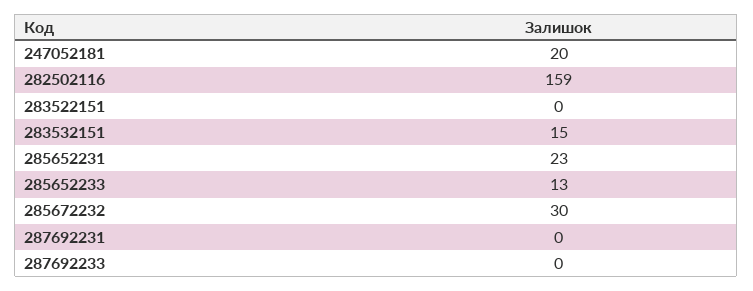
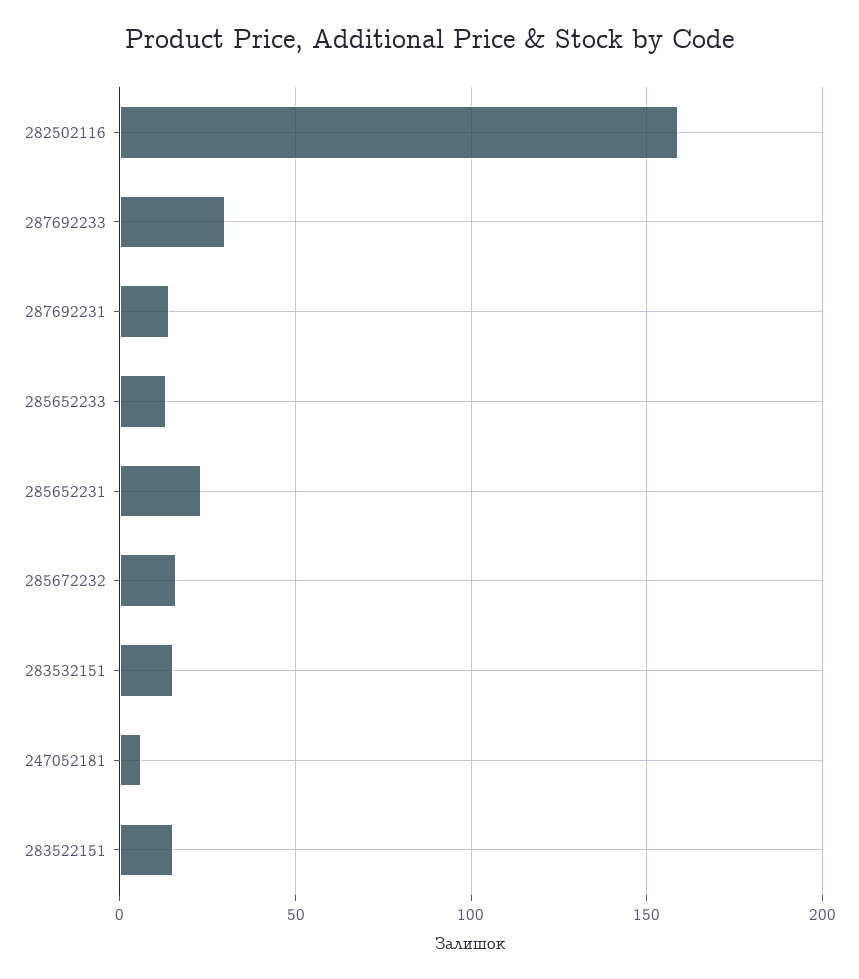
  {
-   "247052181": 20,
+   "247052181": 5,
    "282502116": 159,
-   "283522151": 0,
+   "283522151": 15,
    "283532151": 15,
    "285652231": 23,
    "285652233": 13,
-   "285672232": 30,
+   "285672232": 15,
-   "287692231": 0,
+   "287692231": 15,
-   "287692233": 0
+   "287692233": 30
  }

